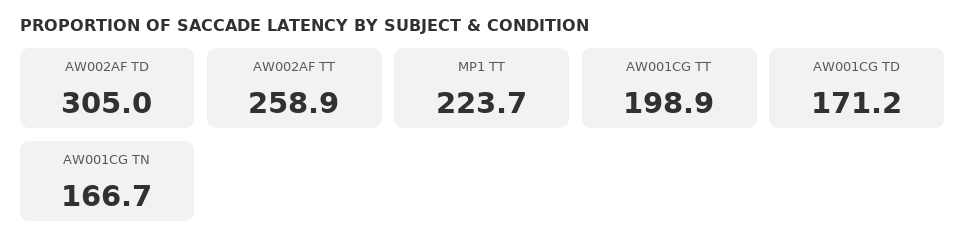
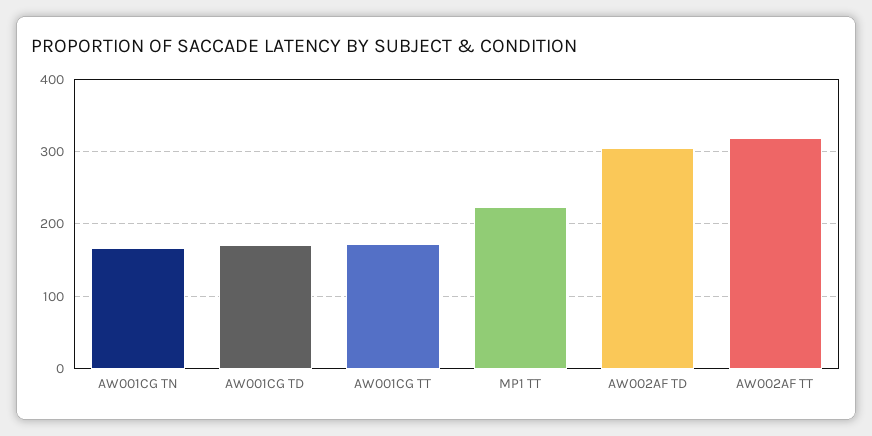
  {
    "AW002AF TD": 305,
-   "AW002AF TT": 258.9,
+   "AW002AF TT": 320,
    "MP1 TT": 223.7,
-   "AW001CG TT": 198.9,
+   "AW001CG TT": 170,
    "AW001CG TD": 171.2,
    "AW001CG TN": 166.7
  }

